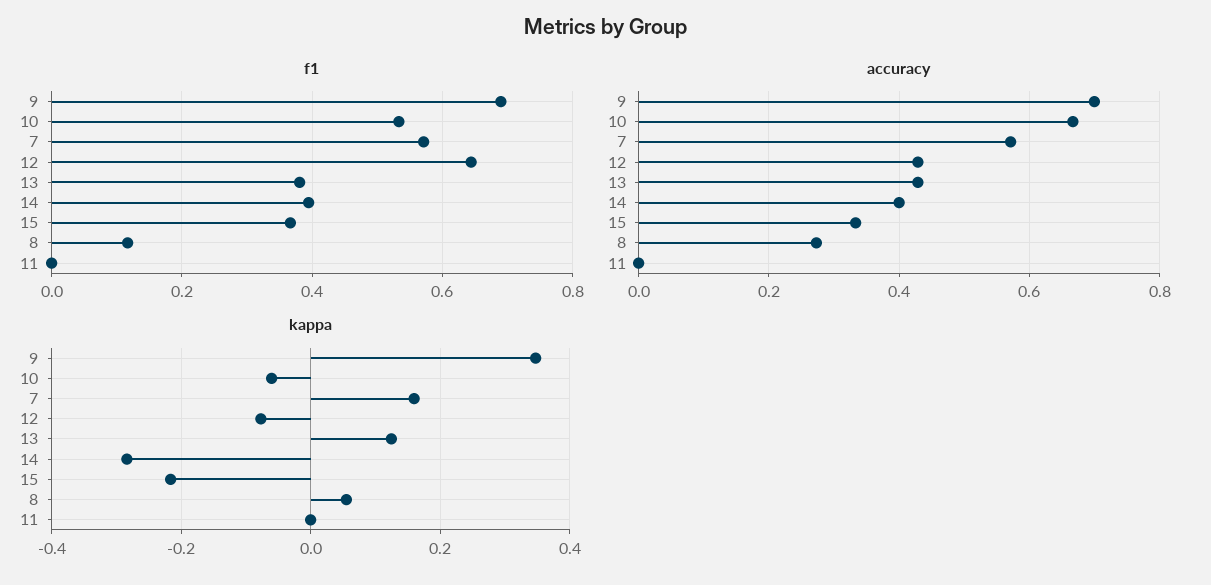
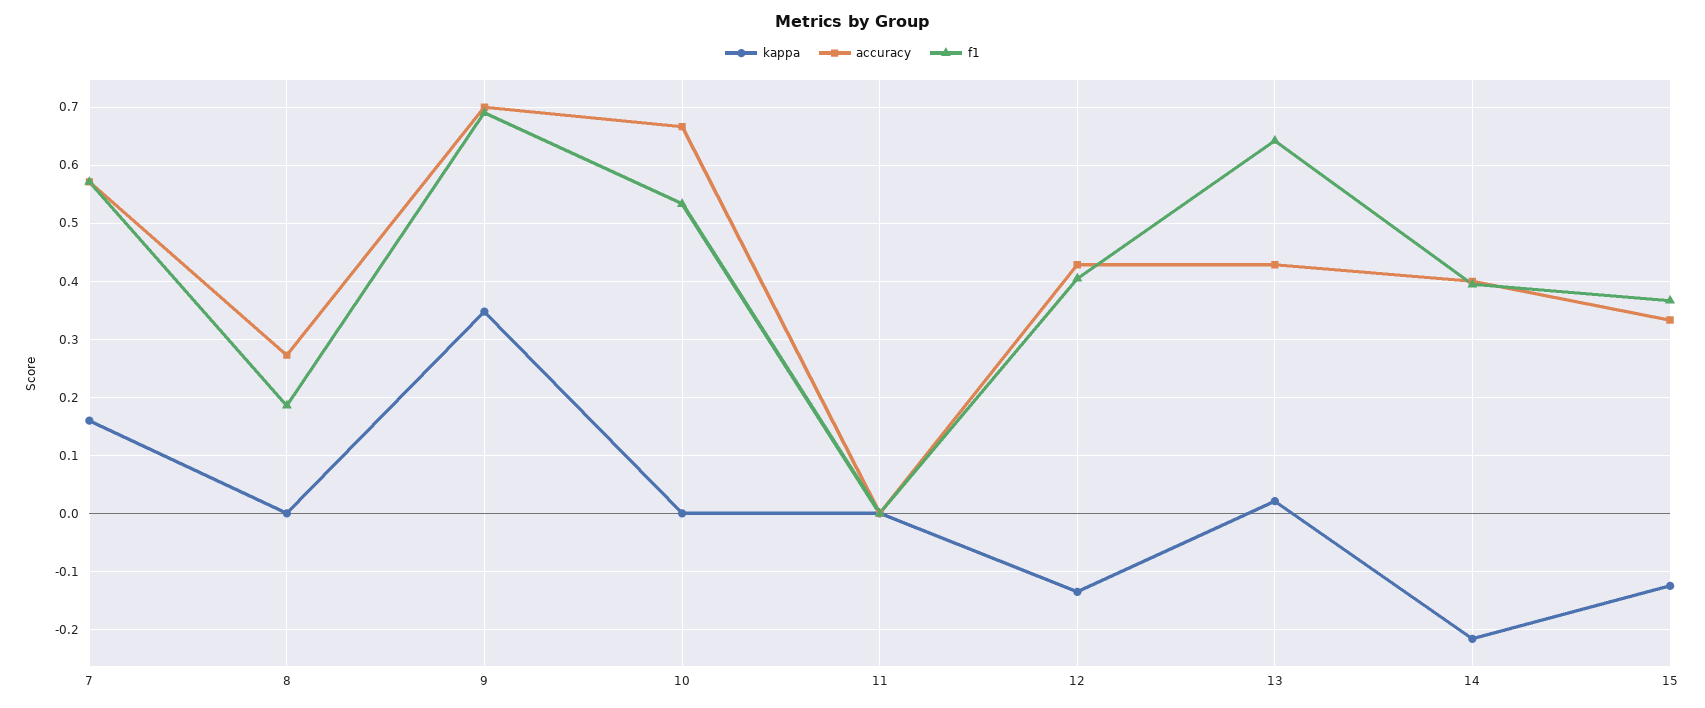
  {
    "f1": {
      "9": 0.7,
      "10": 0.54,
      "7": 0.58,
-     "12": 0.64,
+     "12": 0.4,
-     "13": 0.38,
+     "13": 0.64,
      "14": 0.4,
      "15": 0.36,
-     "8": 0.12,
+     "8": 0.18,
      "11": 0
    },
    "accuracy": {
      "9": 0.7,
      "10": 0.66,
      "7": 0.58,
      "12": 0.42,
      "13": 0.42,
      "14": 0.4,
      "15": 0.34,
      "8": 0.28,
      "11": 0
    },
    "kappa": {
      "9": 0.34,
-     "10": -0.06,
+     "10": 0,
      "7": 0.16,
-     "12": -0.08,
+     "12": -0.14,
-     "13": 0.12,
+     "13": 0.02,
-     "14": -0.28,
+     "14": -0.22,
-     "15": -0.22,
+     "15": -0.12,
-     "8": 0.06,
+     "8": 0,
      "11": 0
    }
  }

